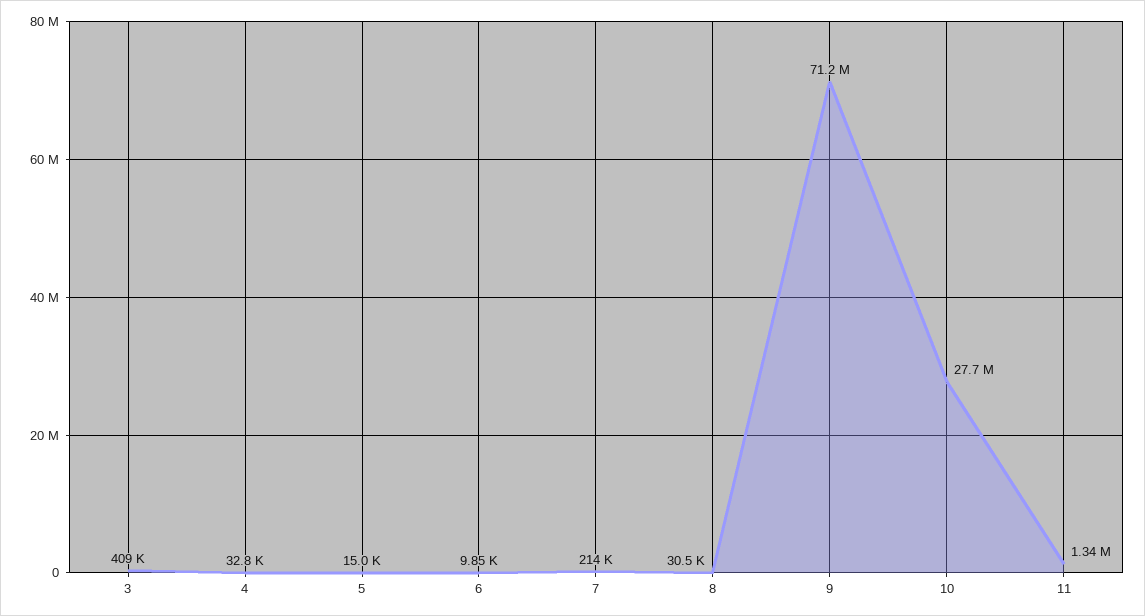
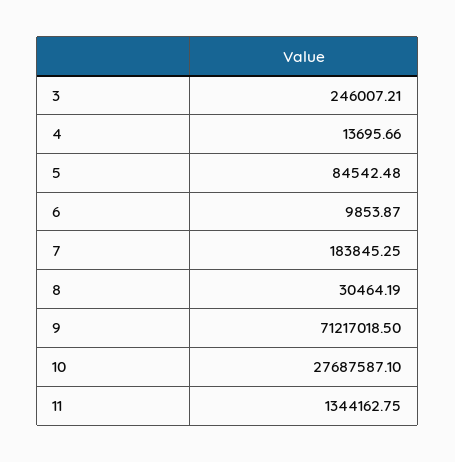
  {
-   "3": 409000,
+   "3": 246007.21,
-   "4": 32800,
+   "4": 13695.66,
-   "5": 15000,
+   "5": 84542.48,
    "6": 9853.87,
-   "7": 214000,
+   "7": 183845.25,
    "8": 30464.19,
    "9": 71217018.5,
    "10": 27687587.1,
    "11": 1344162.75
  }

